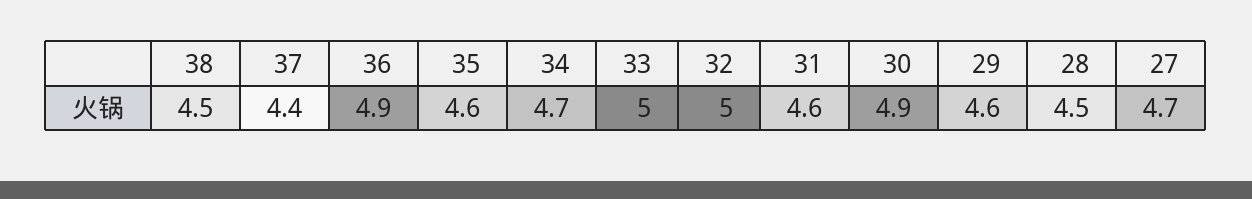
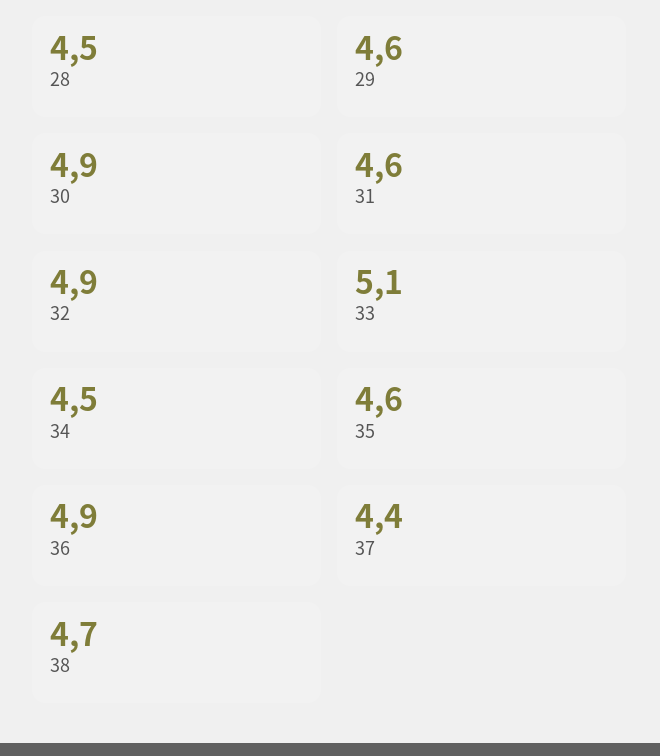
  {
-   "38": 4.5,
+   "38": 4.7,
    "37": 4.4,
    "36": 4.9,
    "35": 4.6,
-   "34": 4.7,
+   "34": 4.5,
-   "33": 5,
+   "33": 5.1,
-   "32": 5,
+   "32": 4.9,
    "31": 4.6,
    "30": 4.9,
    "29": 4.6,
-   "28": 4.5,
+   "28": 4.5
-   "27": 4.7
  }

